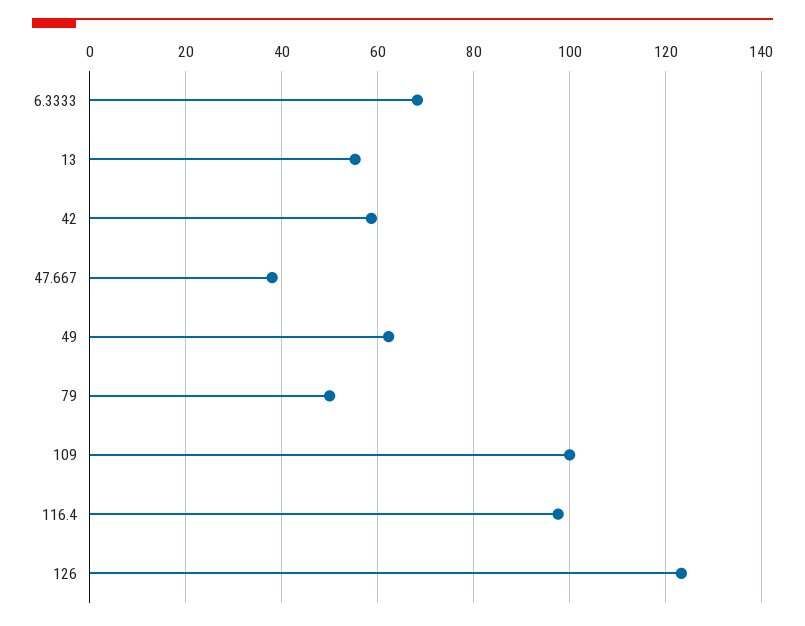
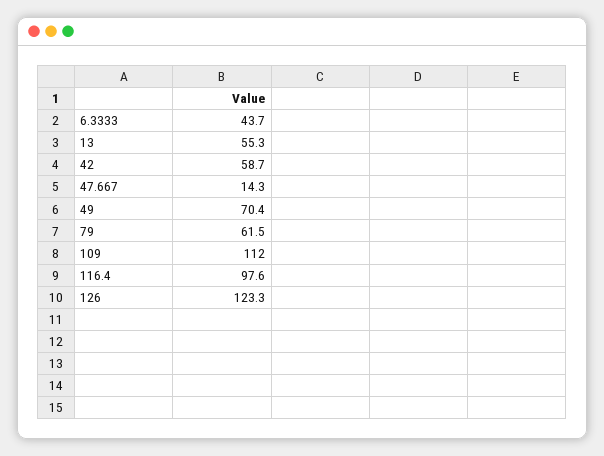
  {
-   "6.3333": 68,
+   "6.3333": 43.7,
    "13": 55.3,
    "42": 58.7,
-   "47.667": 38,
+   "47.667": 14.3,
-   "49": 62,
+   "49": 70.4,
-   "79": 50,
+   "79": 61.5,
-   "109": 100,
+   "109": 112,
    "116.4": 97.6,
    "126": 123.3
  }

